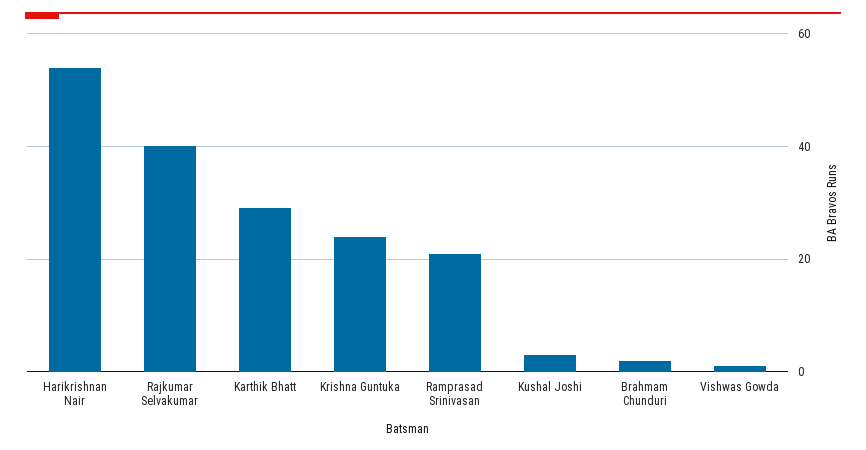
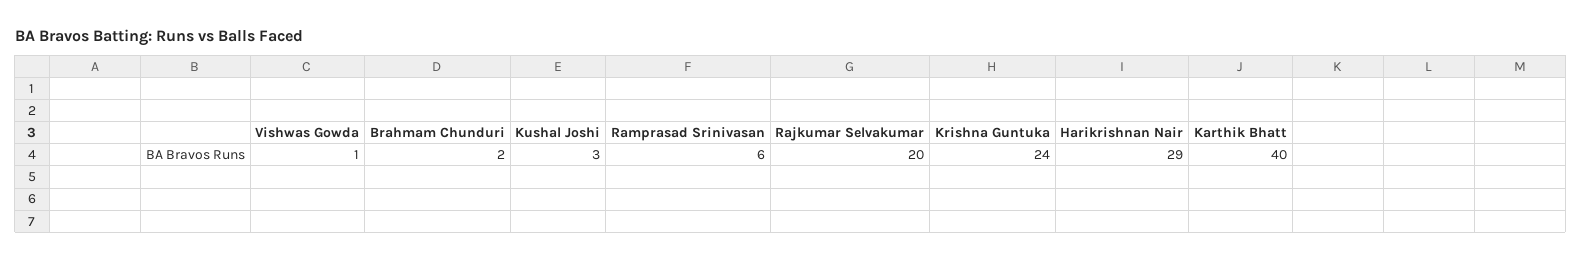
  {
-   "Harikrishnan Nair": 55,
+   "Harikrishnan Nair": 29,
-   "Rajkumar Selvakumar": 40,
+   "Rajkumar Selvakumar": 20,
-   "Karthik Bhatt": 30,
+   "Karthik Bhatt": 40,
    "Krishna Guntuka": 24,
-   "Ramprasad Srinivasan": 20,
+   "Ramprasad Srinivasan": 6,
    "Kushal Joshi": 3,
    "Brahmam Chunduri": 2,
    "Vishwas Gowda": 1
  }

